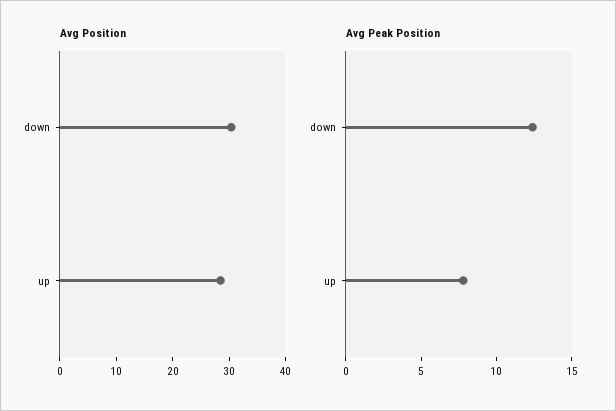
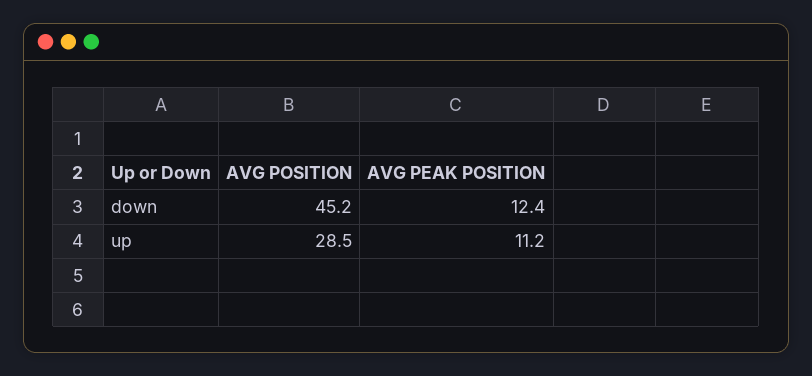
  {
    "Avg Position": {
-     "down": 30,
+     "down": 45.2,
      "up": 28.5
    },
    "Avg Peak Position": {
      "down": 12.4,
-     "up": 8
+     "up": 11.2
    }
  }

